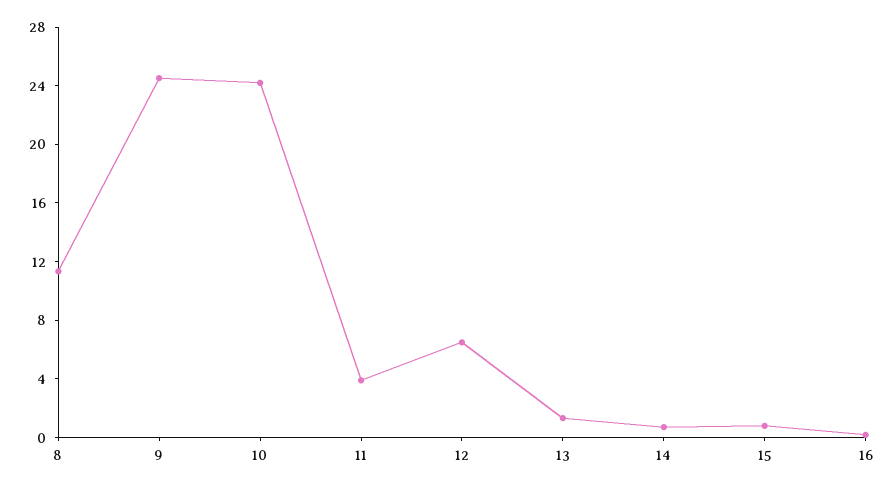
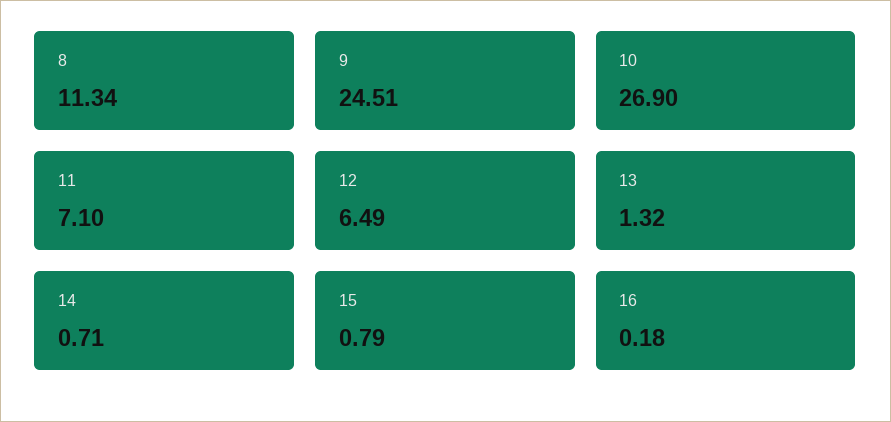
  {
    "8": 11.34,
    "9": 24.51,
-   "10": 24,
+   "10": 26.9,
-   "11": 4,
+   "11": 7.1,
    "12": 6.49,
    "13": 1.32,
    "14": 0.71,
    "15": 0.79,
    "16": 0.18
  }

